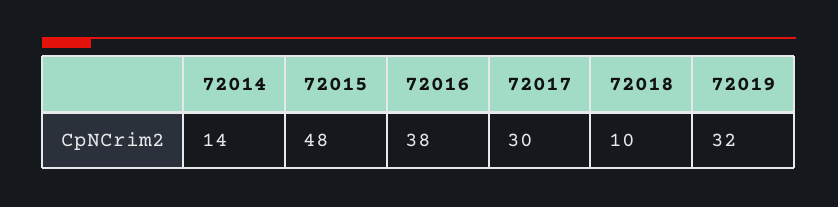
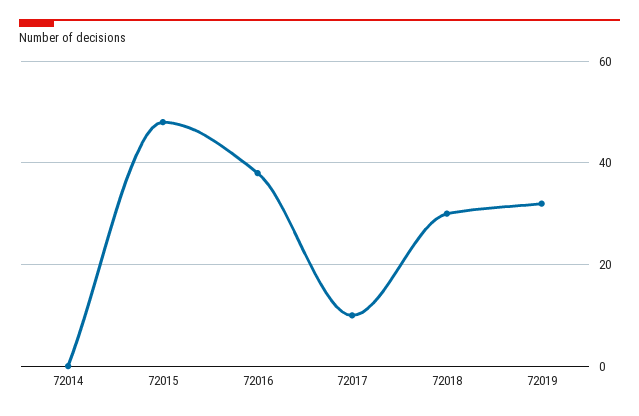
  {
-   "72014": 14,
+   "72014": 0,
    "72015": 48,
    "72016": 38,
-   "72017": 30,
+   "72017": 10,
-   "72018": 10,
+   "72018": 30,
    "72019": 32
  }

